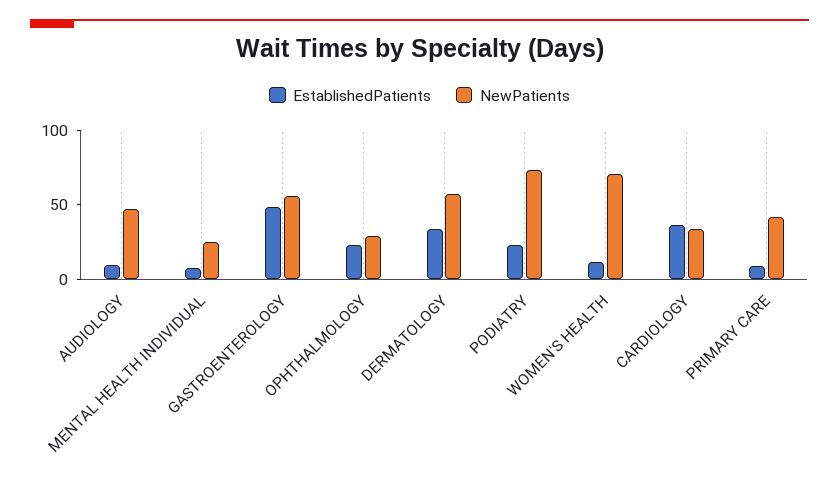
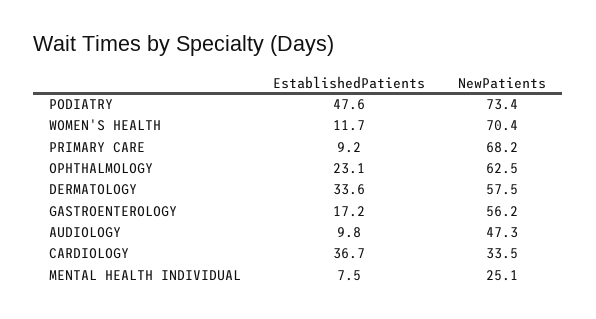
  {
    "EstablishedPatients": {
      "AUDIOLOGY": 9.8,
      "MENTAL HEALTH INDIVIDUAL": 7.5,
-     "GASTROENTEROLOGY": 50,
+     "GASTROENTEROLOGY": 17.2,
      "OPHTHALMOLOGY": 23.1,
      "DERMATOLOGY": 33.6,
-     "PODIATRY": 20,
+     "PODIATRY": 47.6,
      "WOMEN'S HEALTH": 11.7,
      "CARDIOLOGY": 36.7,
      "PRIMARY CARE": 9.2
    },
    "NewPatients": {
      "AUDIOLOGY": 47.3,
      "MENTAL HEALTH INDIVIDUAL": 25.1,
      "GASTROENTEROLOGY": 56.2,
-     "OPHTHALMOLOGY": 30,
+     "OPHTHALMOLOGY": 62.5,
      "DERMATOLOGY": 57.5,
      "PODIATRY": 73.4,
      "WOMEN'S HEALTH": 70.4,
      "CARDIOLOGY": 33.5,
-     "PRIMARY CARE": 40
+     "PRIMARY CARE": 68.2
    }
  }

